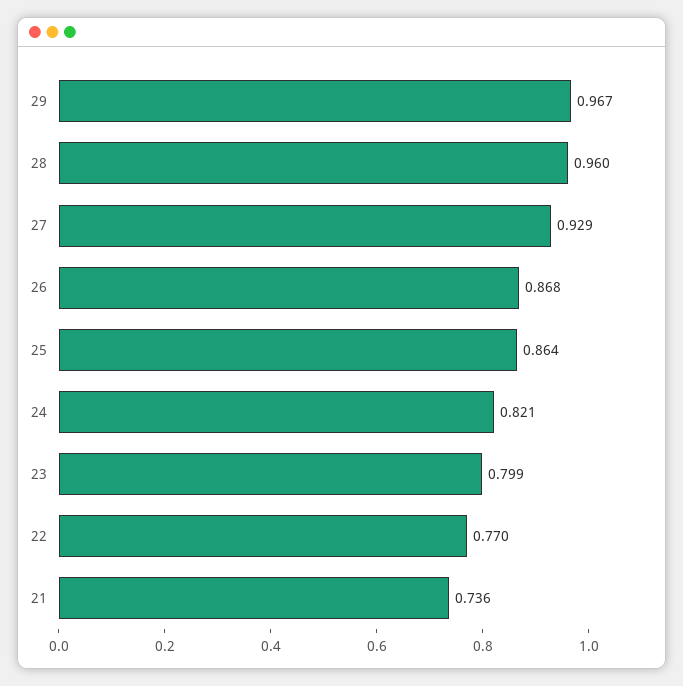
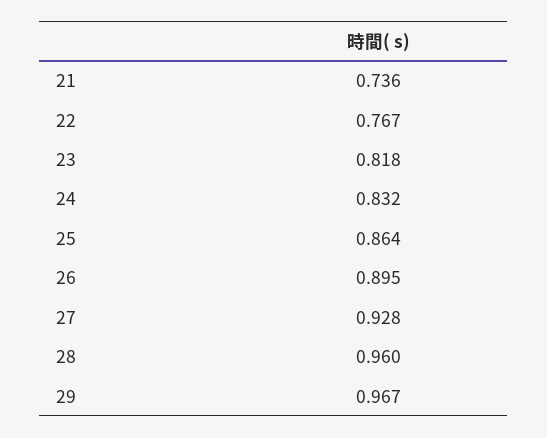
  {
    "29": 0.967,
    "28": 0.96,
-   "27": 0.929,
+   "27": 0.928,
-   "26": 0.868,
+   "26": 0.895,
    "25": 0.864,
-   "24": 0.821,
+   "24": 0.832,
-   "23": 0.799,
+   "23": 0.818,
-   "22": 0.77,
+   "22": 0.767,
    "21": 0.736
  }

